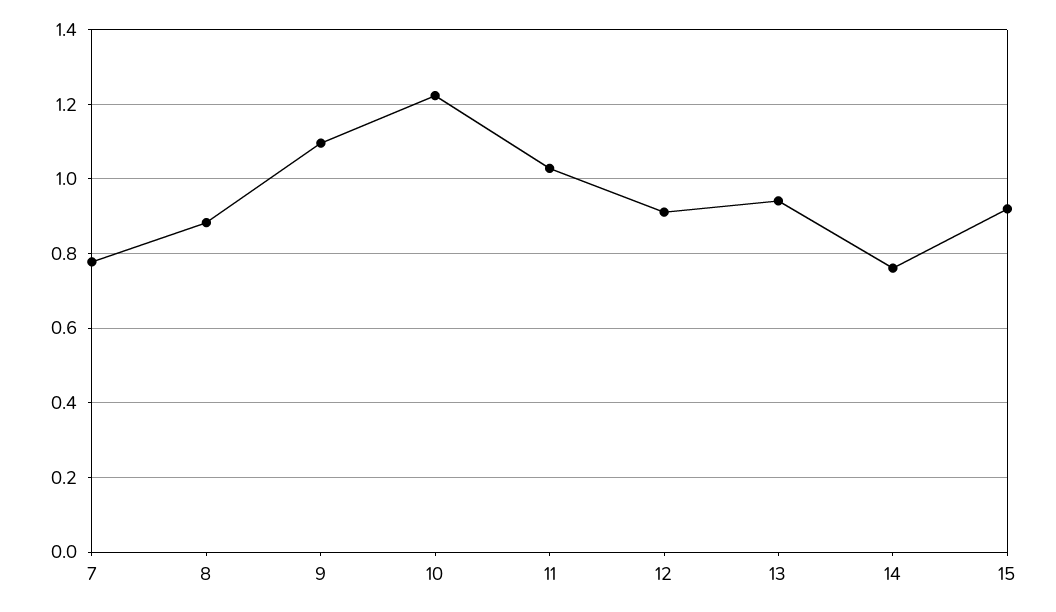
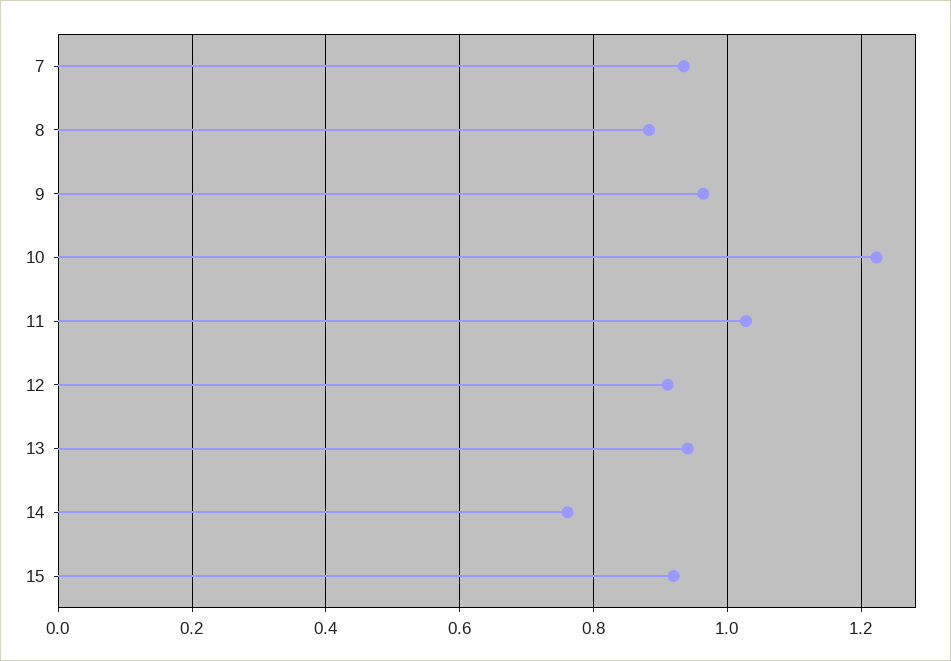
  {
-   "7": 0.78,
+   "7": 0.94,
    "8": 0.88,
-   "9": 1.1,
+   "9": 0.96,
    "10": 1.22,
    "11": 1.02,
    "12": 0.92,
    "13": 0.94,
    "14": 0.76,
    "15": 0.92
  }

